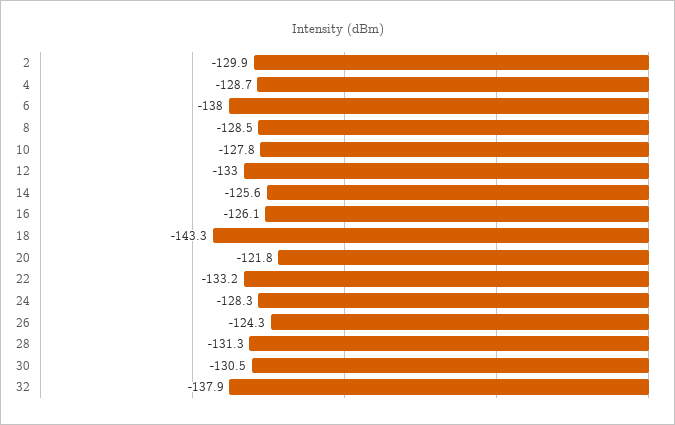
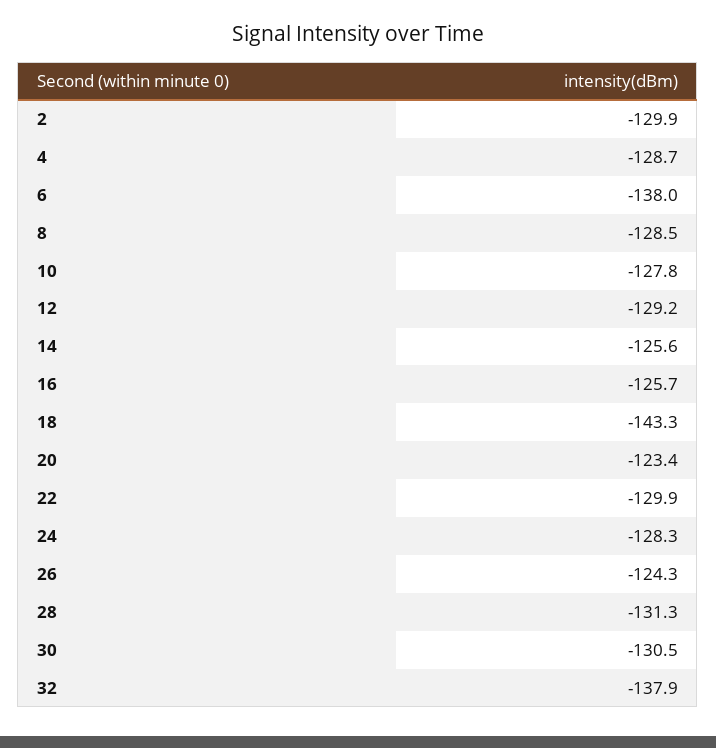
  {
    "2": -129.9,
    "4": -128.7,
    "6": -138,
    "8": -128.5,
    "10": -127.8,
-   "12": -133,
+   "12": -129.2,
    "14": -125.6,
-   "16": -126.1,
+   "16": -125.7,
    "18": -143.3,
-   "20": -121.8,
+   "20": -123.4,
-   "22": -133.2,
+   "22": -129.9,
    "24": -128.3,
    "26": -124.3,
    "28": -131.3,
    "30": -130.5,
    "32": -137.9
  }

